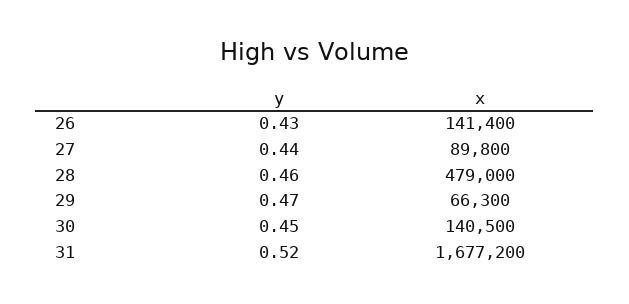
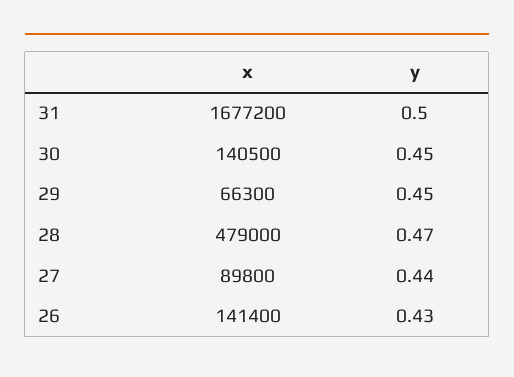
  {
    "y": {
      "26": 0.43,
      "27": 0.44,
-     "28": 0.46,
+     "28": 0.47,
-     "29": 0.47,
+     "29": 0.45,
      "30": 0.45,
-     "31": 0.52
+     "31": 0.5
    },
    "x": {
      "26": 141400,
      "27": 89800,
      "28": 479000,
      "29": 66300,
      "30": 140500,
      "31": 1677200
    }
  }

